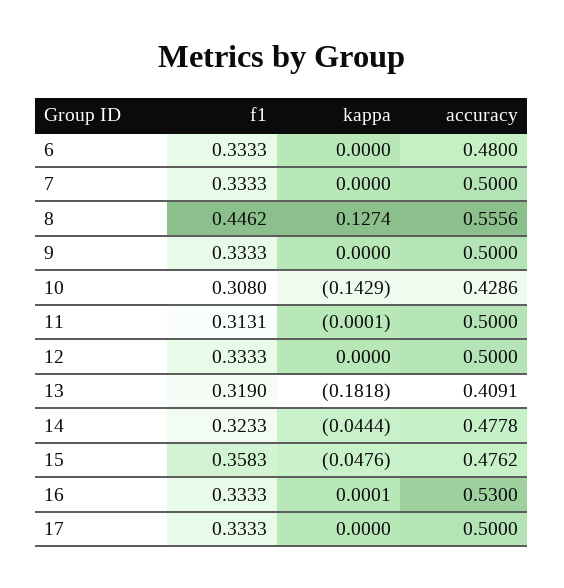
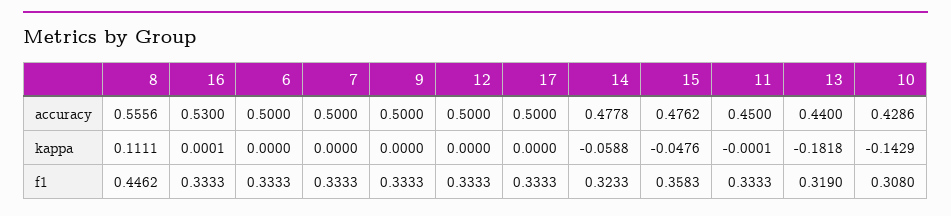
  {
    "f1": {
      "6": 0.3333,
      "7": 0.3333,
      "8": 0.4462,
      "9": 0.3333,
      "10": 0.308,
-     "11": 0.3131,
+     "11": 0.3333,
      "12": 0.3333,
      "13": 0.319,
      "14": 0.3233,
      "15": 0.3583,
      "16": 0.3333,
      "17": 0.3333
    },
    "kappa": {
      "6": 0,
      "7": 0,
-     "8": 0.1274,
+     "8": 0.1111,
      "9": 0,
      "10": -0.1429,
      "11": -0.0001,
      "12": 0,
      "13": -0.1818,
-     "14": -0.0444,
+     "14": -0.0588,
      "15": -0.0476,
      "16": 0.0001,
      "17": 0
    },
    "accuracy": {
-     "6": 0.48,
+     "6": 0.5,
      "7": 0.5,
      "8": 0.5556,
      "9": 0.5,
      "10": 0.4286,
-     "11": 0.5,
+     "11": 0.45,
      "12": 0.5,
-     "13": 0.4091,
+     "13": 0.44,
      "14": 0.4778,
      "15": 0.4762,
      "16": 0.53,
      "17": 0.5
    }
  }

